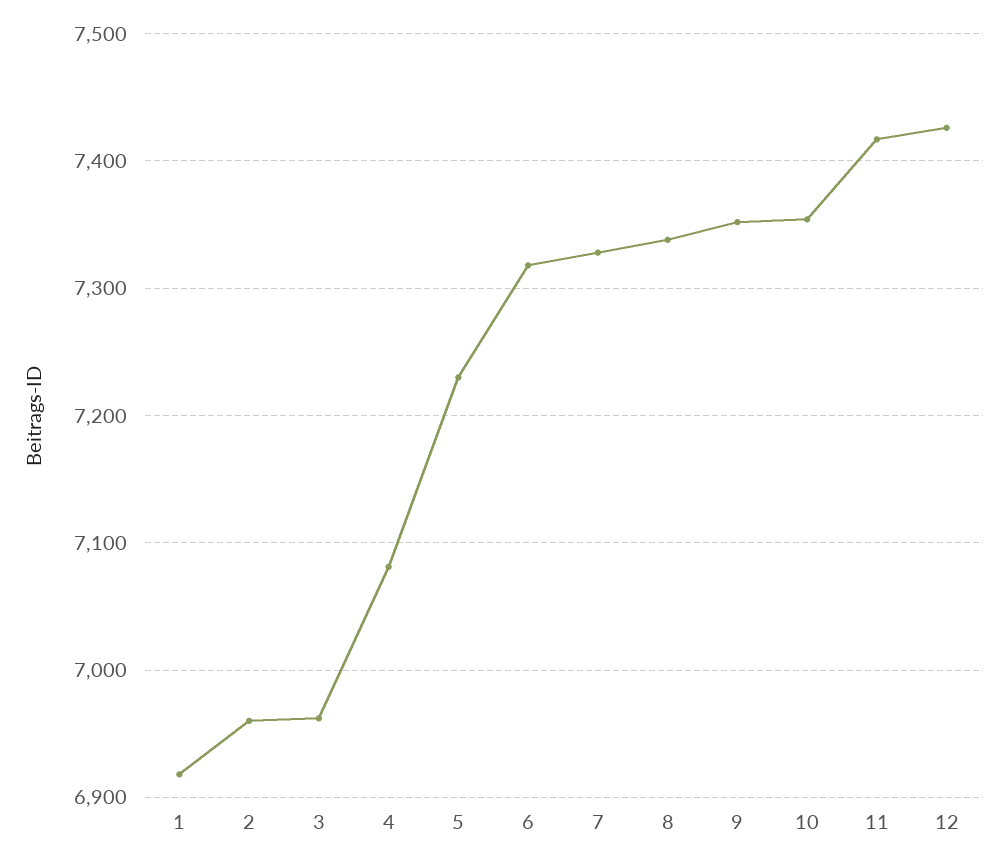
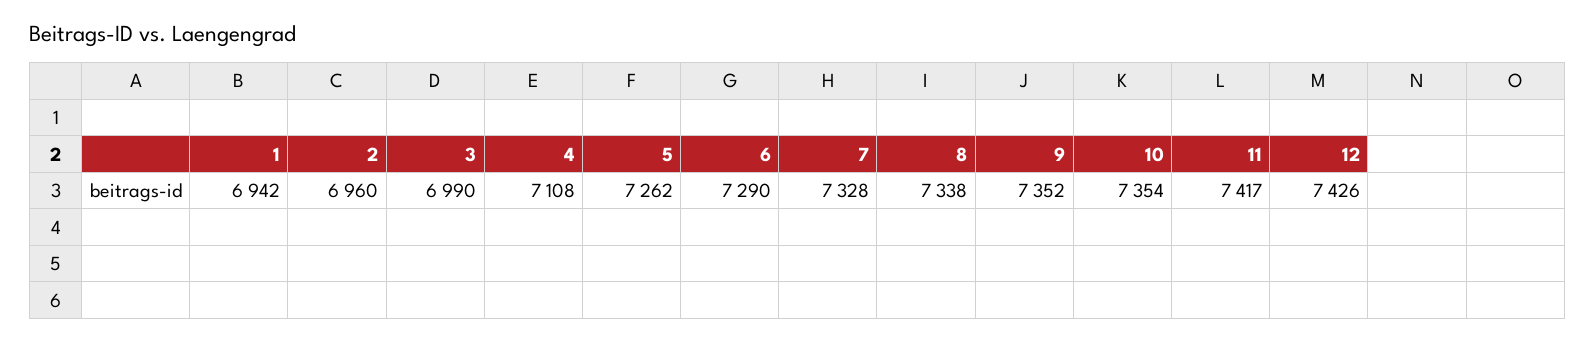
  {
-   "1": 6920,
+   "1": 6942,
    "2": 6960,
-   "3": 6960,
+   "3": 6990,
-   "4": 7080,
+   "4": 7108,
-   "5": 7230,
+   "5": 7262,
-   "6": 7320,
+   "6": 7290,
    "7": 7328,
    "8": 7338,
    "9": 7352,
    "10": 7354,
    "11": 7417,
    "12": 7426
  }

